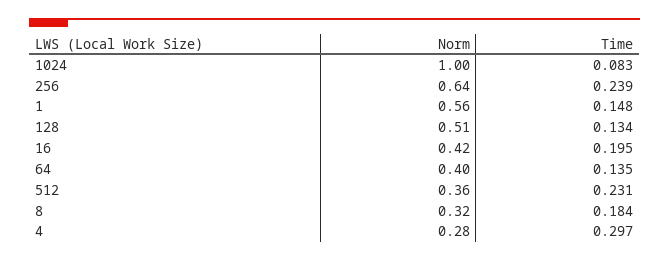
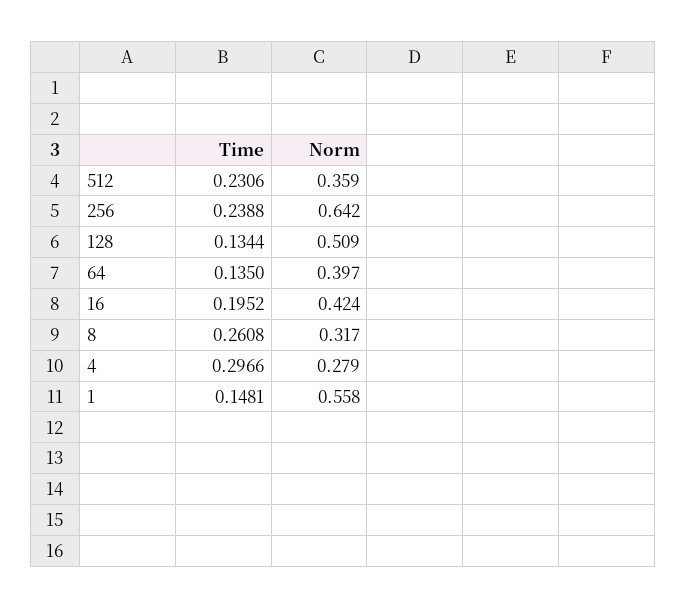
  {
    "Norm": {
-     "1024": 1,
      "256": 0.642,
      "1": 0.558,
      "128": 0.509,
      "16": 0.424,
      "64": 0.397,
      "512": 0.359,
      "8": 0.317,
      "4": 0.279
    },
    "Time": {
-     "1024": 0.083,
      "256": 0.2388,
      "1": 0.1481,
      "128": 0.1344,
      "16": 0.1952,
      "64": 0.135,
      "512": 0.2306,
-     "8": 0.184,
+     "8": 0.2608,
      "4": 0.2966
    }
  }

